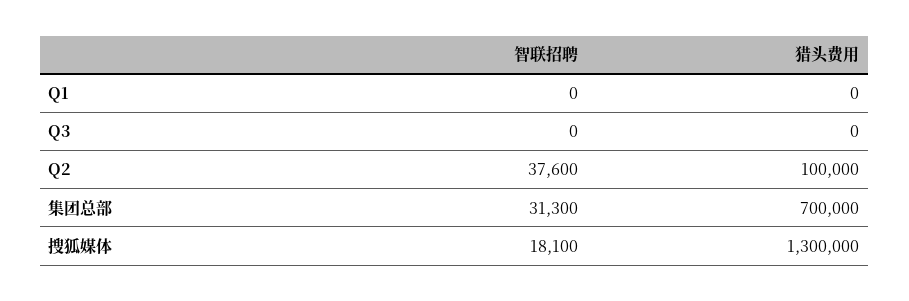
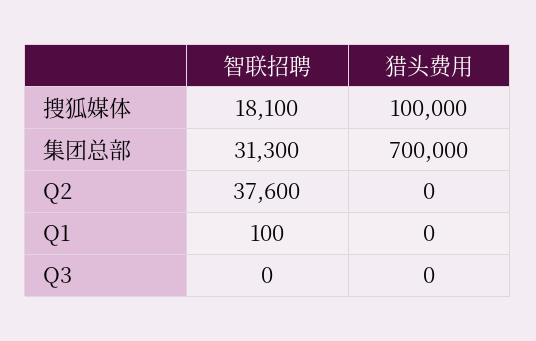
  {
    "智联招聘": {
-     "Q1": 0,
+     "Q1": 100,
      "Q3": 0,
      "Q2": 37600,
      "集团总部": 31300,
      "搜狐媒体": 18100
    },
    "猎头费用": {
      "Q1": 0,
      "Q3": 0,
-     "Q2": 100000,
+     "Q2": 0,
      "集团总部": 700000,
-     "搜狐媒体": 1300000
+     "搜狐媒体": 100000
    }
  }

